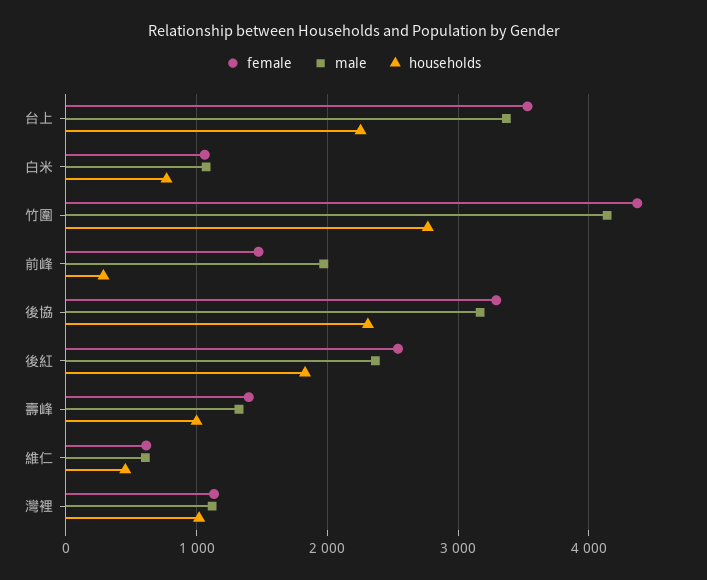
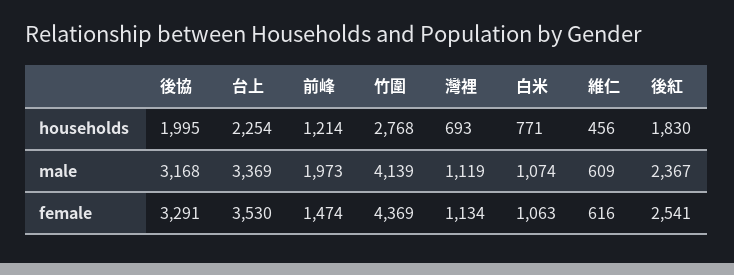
  {
    "female": {
      "台上": 3530,
      "白米": 1063,
      "竹圍": 4369,
      "前峰": 1474,
      "後協": 3291,
      "後紅": 2541,
-     "壽峰": 1400,
      "維仁": 616,
      "灣裡": 1134
    },
    "male": {
      "台上": 3369,
      "白米": 1074,
      "竹圍": 4139,
      "前峰": 1973,
      "後協": 3168,
      "後紅": 2367,
-     "壽峰": 1300,
      "維仁": 609,
      "灣裡": 1119
    },
    "households": {
      "台上": 2254,
      "白米": 771,
      "竹圍": 2768,
-     "前峰": 300,
+     "前峰": 1214,
-     "後協": 2300,
+     "後協": 1995,
      "後紅": 1830,
-     "壽峰": 1000,
      "維仁": 456,
-     "灣裡": 1000
+     "灣裡": 693
    }
  }

